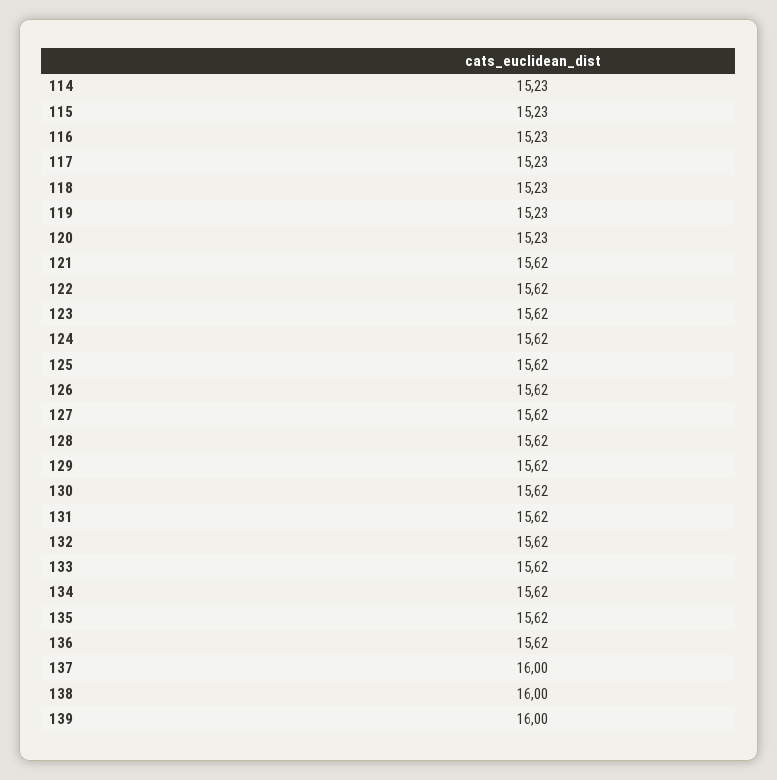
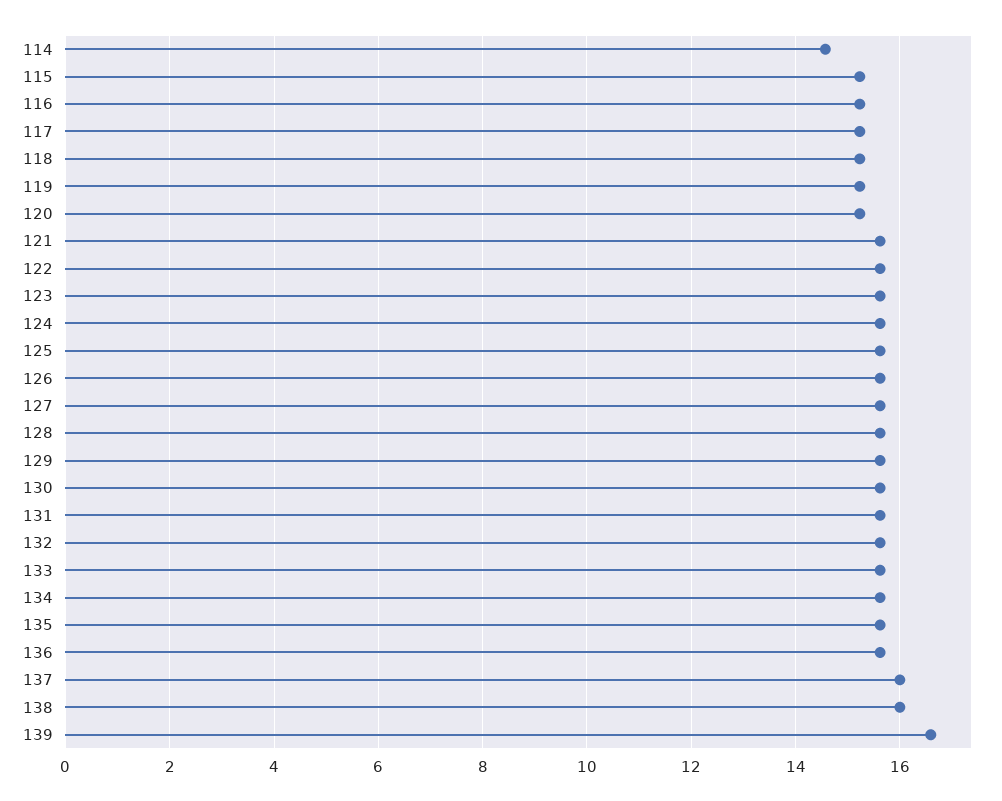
  {
-   "114": 15.23,
+   "114": 14.6,
    "115": 15.23,
    "116": 15.23,
    "117": 15.23,
    "118": 15.23,
    "119": 15.23,
    "120": 15.23,
    "121": 15.62,
    "122": 15.62,
    "123": 15.62,
    "124": 15.62,
    "125": 15.62,
    "126": 15.62,
    "127": 15.62,
    "128": 15.62,
    "129": 15.62,
    "130": 15.62,
    "131": 15.62,
    "132": 15.62,
    "133": 15.62,
    "134": 15.62,
    "135": 15.62,
    "136": 15.62,
    "137": 16,
    "138": 16,
-   "139": 16
+   "139": 16.6
  }

